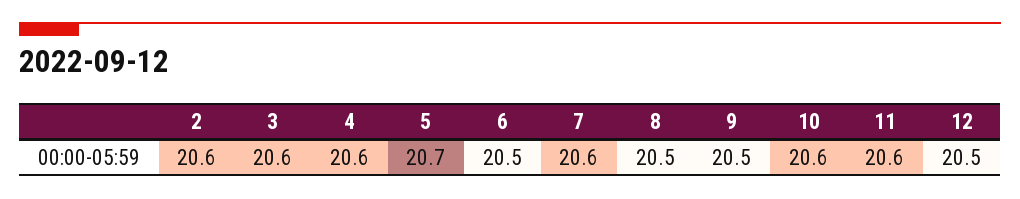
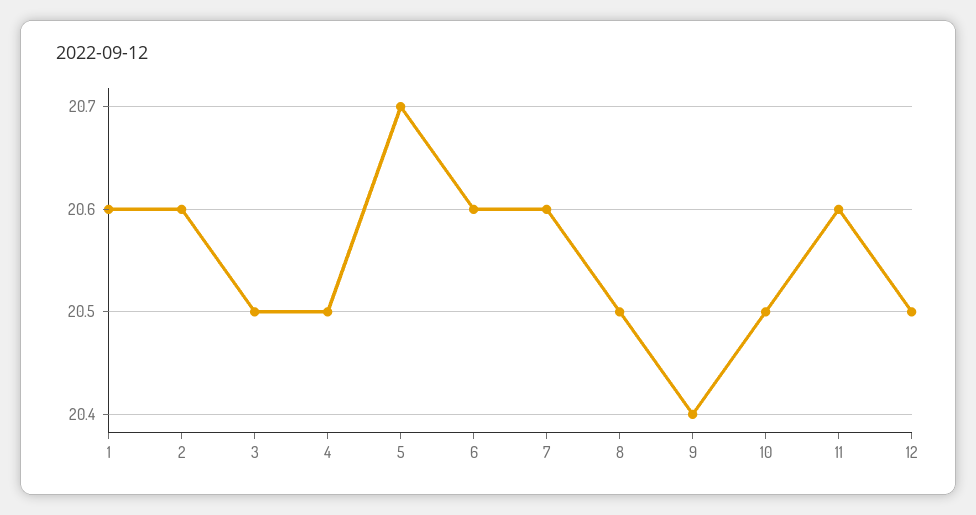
  {
    "2": 20.6,
-   "3": 20.6,
+   "3": 20.5,
-   "4": 20.6,
+   "4": 20.5,
    "5": 20.7,
-   "6": 20.5,
+   "6": 20.6,
    "7": 20.6,
    "8": 20.5,
-   "9": 20.5,
+   "9": 20.4,
-   "10": 20.6,
+   "10": 20.5,
    "11": 20.6,
-   "12": 20.5
+   "12": 20.5,
+   "1": 20.6
  }

